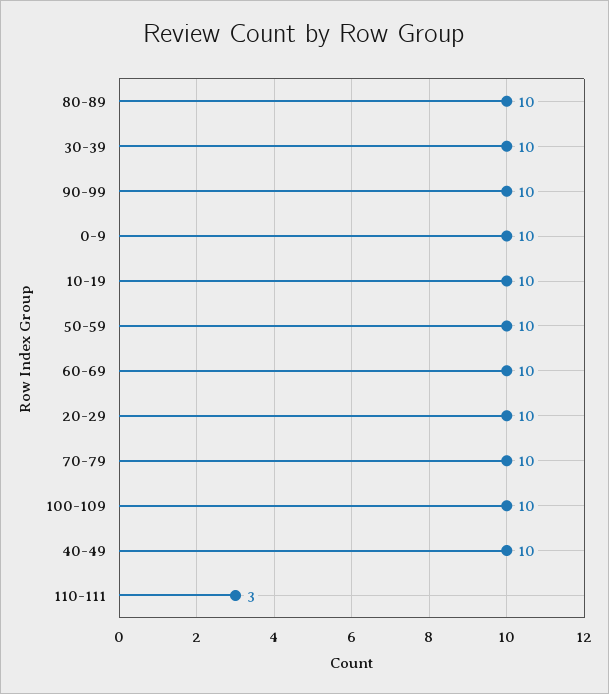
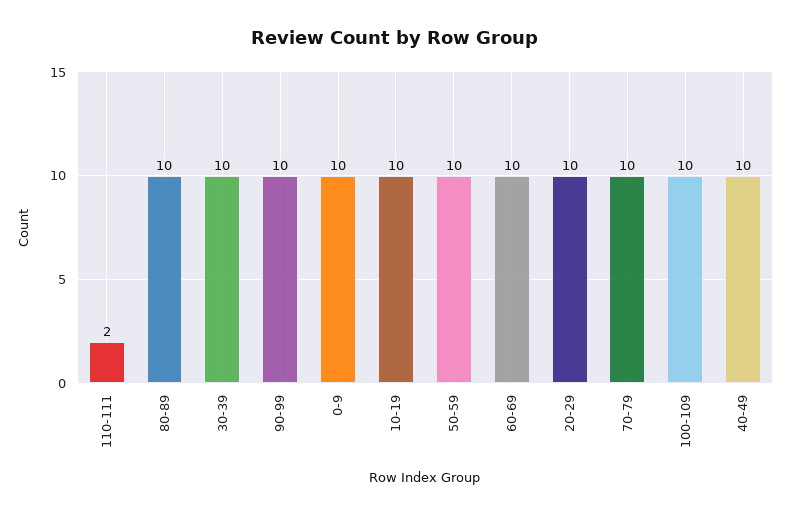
  {
    "80-89": 10,
    "30-39": 10,
    "90-99": 10,
    "0-9": 10,
    "10-19": 10,
    "50-59": 10,
    "60-69": 10,
    "20-29": 10,
    "70-79": 10,
    "100-109": 10,
    "40-49": 10,
-   "110-111": 3
+   "110-111": 2
  }

